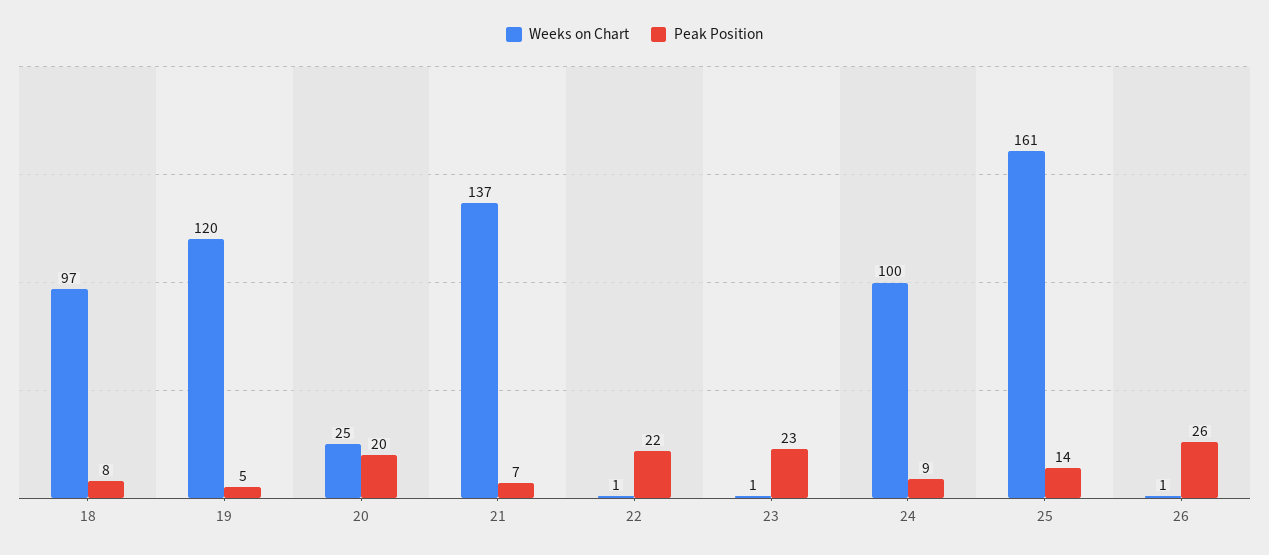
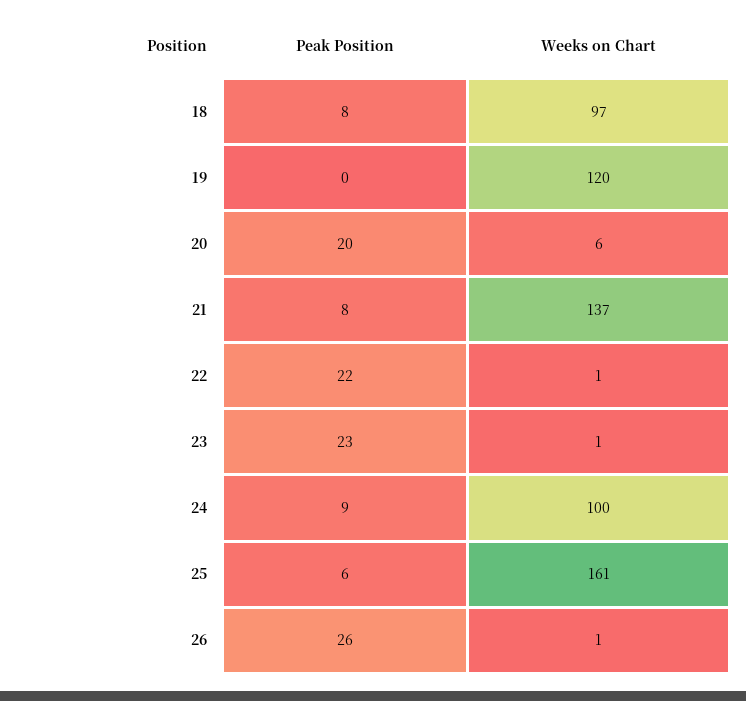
  {
    "Weeks on Chart": {
      "18": 97,
      "19": 120,
-     "20": 25,
+     "20": 6,
      "21": 137,
      "22": 1,
      "23": 1,
      "24": 100,
      "25": 161,
      "26": 1
    },
    "Peak Position": {
      "18": 8,
-     "19": 5,
+     "19": 0,
      "20": 20,
-     "21": 7,
+     "21": 8,
      "22": 22,
      "23": 23,
      "24": 9,
-     "25": 14,
+     "25": 6,
      "26": 26
    }
  }

